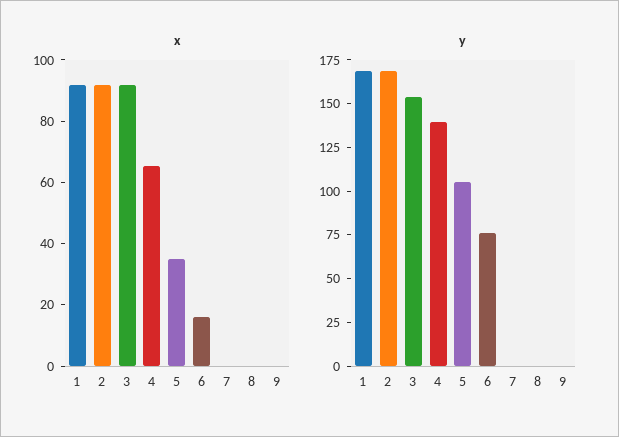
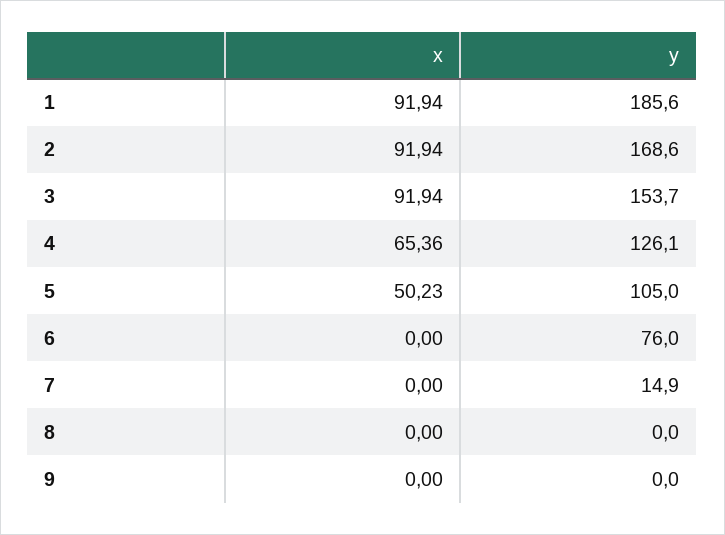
  {
    "x": {
      "1": 91.94,
      "2": 91.94,
      "3": 91.94,
      "4": 65.36,
-     "5": 35,
+     "5": 50.23,
-     "6": 15,
+     "6": 0,
      "7": 0,
      "8": 0,
      "9": 0
    },
    "y": {
-     "1": 170,
+     "1": 185.6,
      "2": 168.6,
      "3": 153.7,
-     "4": 140,
+     "4": 126.1,
      "5": 105,
      "6": 76,
-     "7": 0,
+     "7": 14.9,
      "8": 0,
      "9": 0
    }
  }

